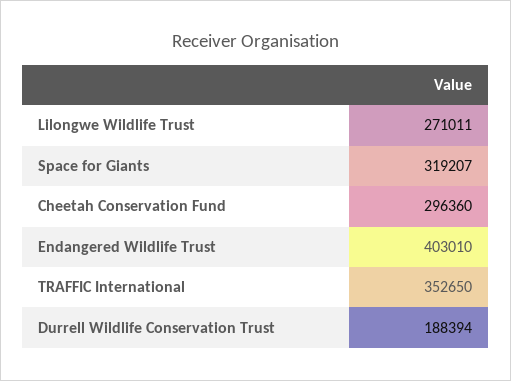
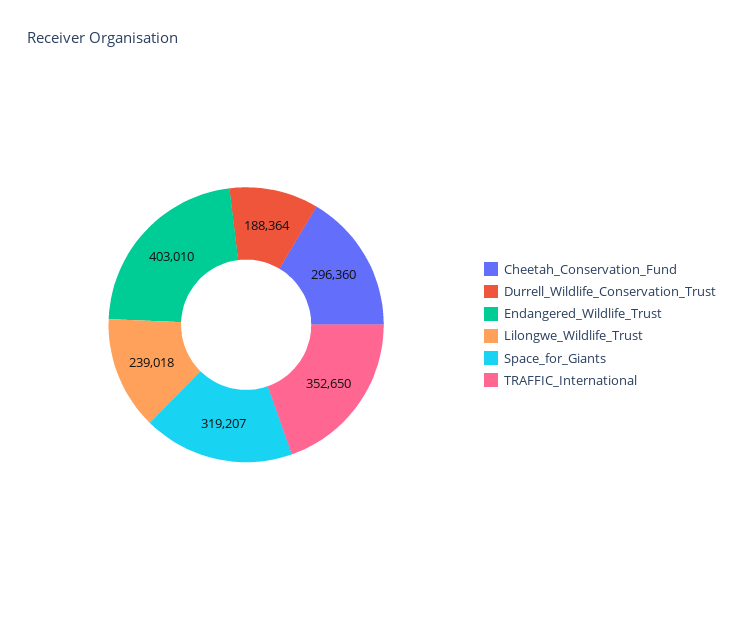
  {
-   "Lilongwe Wildlife Trust": 271011,
+   "Lilongwe Wildlife Trust": 239018,
    "Space for Giants": 319207,
    "Cheetah Conservation Fund": 296360,
    "Endangered Wildlife Trust": 403010,
    "TRAFFIC International": 352650,
-   "Durrell Wildlife Conservation Trust": 188394
+   "Durrell Wildlife Conservation Trust": 188364
  }

